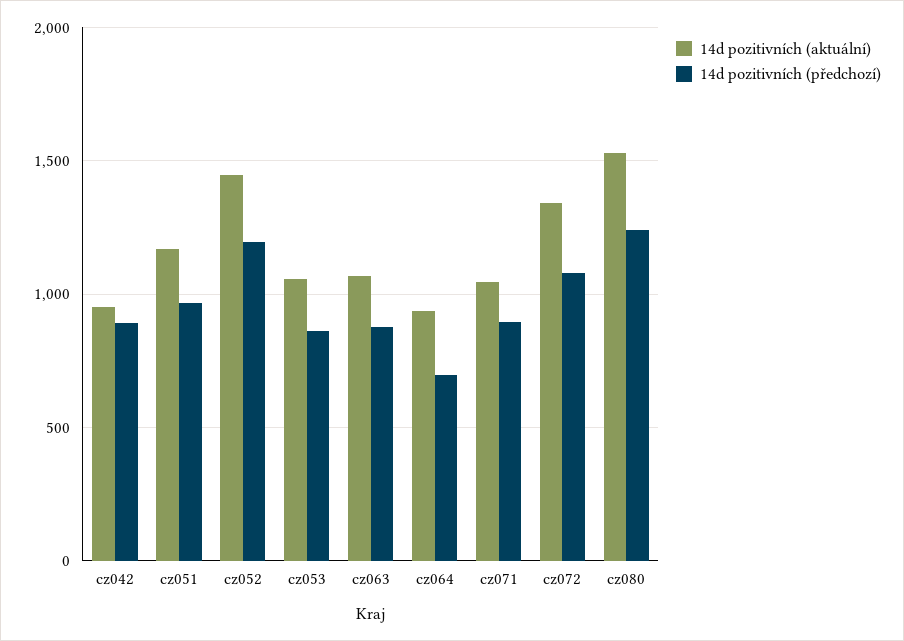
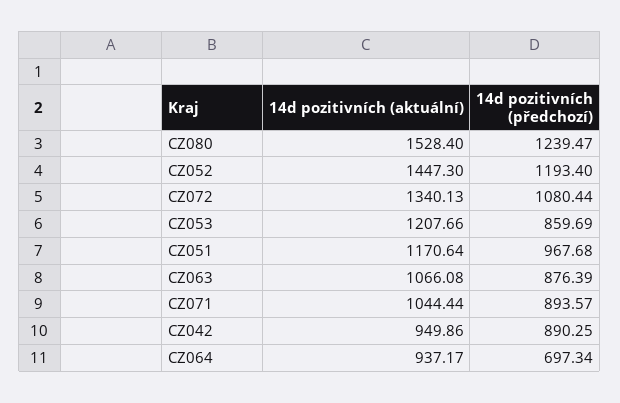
  {
    "14d pozitivních (aktuální)": {
      "cz042": 949.86,
      "cz051": 1170.64,
      "cz052": 1447.3,
-     "cz053": 1050,
+     "cz053": 1207.66,
      "cz063": 1066.08,
      "cz064": 937.17,
      "cz071": 1044.44,
      "cz072": 1340.13,
      "cz080": 1528.4
    },
    "14d pozitivních (předchozí)": {
      "cz042": 890.25,
      "cz051": 967.68,
      "cz052": 1193.4,
      "cz053": 859.69,
      "cz063": 876.39,
      "cz064": 697.34,
      "cz071": 893.57,
      "cz072": 1080.44,
      "cz080": 1239.47
    }
  }

